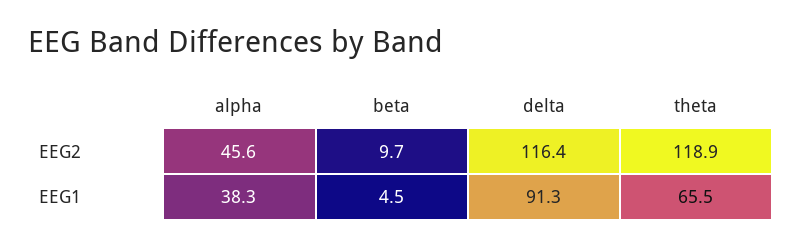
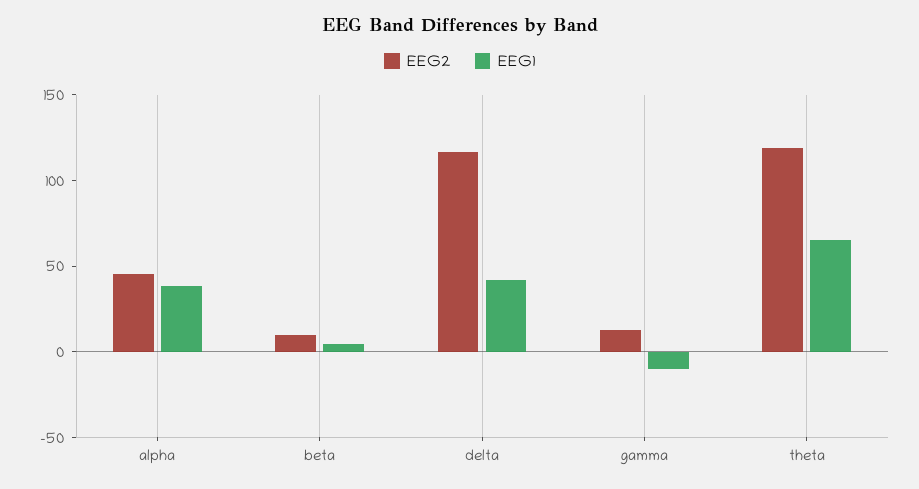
  {
    "EEG2": {
      "alpha": 45.6,
      "beta": 9.7,
      "delta": 116.4,
-     "theta": 118.9
+     "theta": 118.9,
+     "gamma": 10
    },
    "EEG1": {
      "alpha": 38.3,
      "beta": 4.5,
-     "delta": 91.3,
+     "delta": 40,
-     "theta": 65.5
+     "theta": 65.5,
+     "gamma": -10
    }
  }

